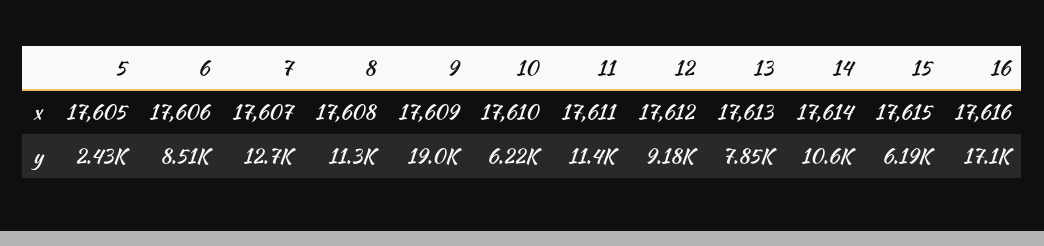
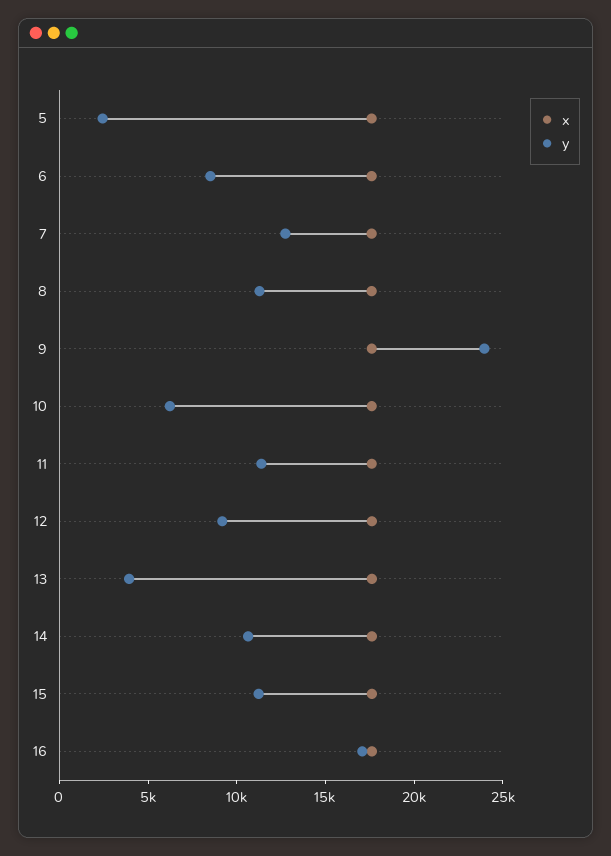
  {
    "x": {
      "5": 17605,
      "6": 17606,
      "7": 17607,
      "8": 17608,
      "9": 17609,
      "10": 17610,
      "11": 17611,
      "12": 17612,
      "13": 17613,
      "14": 17614,
      "15": 17615,
      "16": 17616
    },
    "y": {
      "5": 2430,
      "6": 8510,
      "7": 12700,
      "8": 11300,
-     "9": 19000,
+     "9": 24000,
      "10": 6220,
      "11": 11400,
      "12": 9180,
-     "13": 7850,
+     "13": 4000,
      "14": 10600,
-     "15": 6190,
+     "15": 11000,
      "16": 17100
    }
  }

